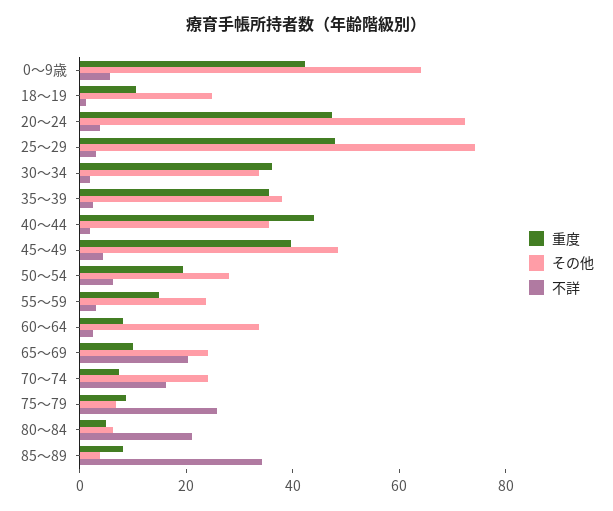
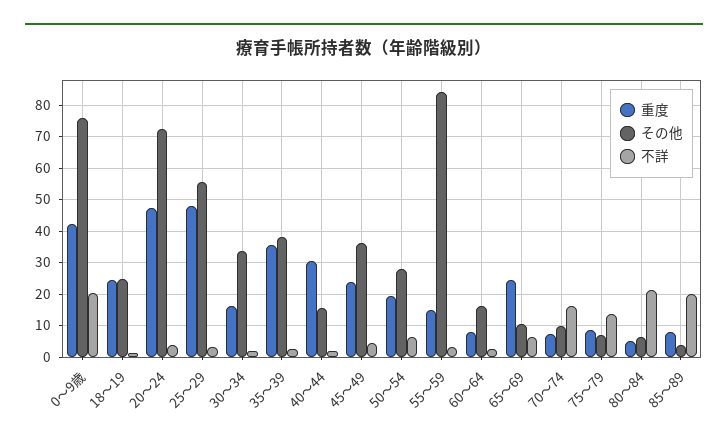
  {
    "重度": {
      "0～9歳": 42,
-     "18～19": 10,
+     "18～19": 24,
      "20～24": 48,
      "25～29": 48,
-     "30～34": 35,
+     "30～34": 16,
      "35～39": 36,
-     "40～44": 45,
+     "40～44": 30,
-     "45～49": 40,
+     "45～49": 24,
      "50～54": 20,
      "55～59": 14,
      "60～64": 8,
-     "65～69": 10,
+     "65～69": 24,
      "70～74": 8,
      "75～79": 8,
      "80～84": 4,
      "85～89": 8
    },
    "その他": {
-     "0～9歳": 65,
+     "0～9歳": 76,
      "18～19": 24,
      "20～24": 72,
-     "25～29": 75,
+     "25～29": 56,
      "30～34": 34,
      "35～39": 38,
-     "40～44": 35,
+     "40～44": 16,
-     "45～49": 50,
+     "45～49": 36,
      "50～54": 28,
-     "55～59": 25,
+     "55～59": 84,
-     "60～64": 35,
+     "60～64": 16,
-     "65～69": 25,
+     "65～69": 10,
-     "70～74": 25,
+     "70～74": 10,
      "75～79": 6,
      "80～84": 6,
      "85～89": 4
    },
    "不詳": {
-     "0～9歳": 5,
+     "0～9歳": 20,
      "18～19": 2,
      "20～24": 4,
      "25～29": 4,
      "30～34": 2,
      "35～39": 2,
      "40～44": 2,
      "45～49": 4,
      "50～54": 6,
      "55～59": 4,
      "60～64": 2,
-     "65～69": 20,
+     "65～69": 6,
      "70～74": 16,
-     "75～79": 25,
+     "75～79": 14,
      "80～84": 22,
-     "85～89": 35
+     "85～89": 20
    }
  }

